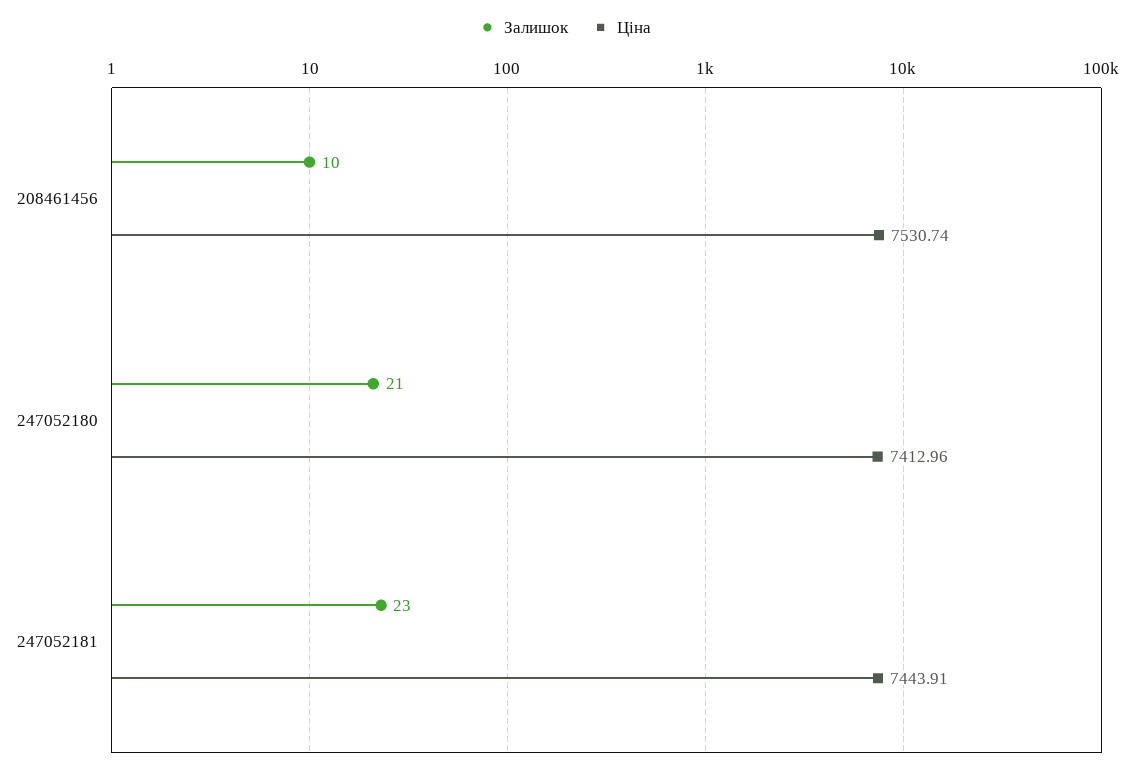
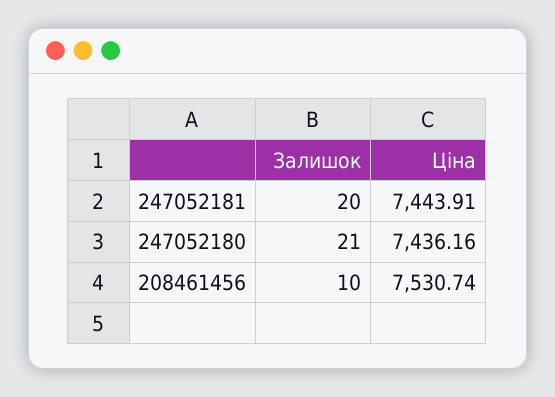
  {
    "Залишок": {
      "208461456": 10,
      "247052180": 21,
-     "247052181": 23
+     "247052181": 20
    },
    "Ціна": {
      "208461456": 7530.74,
-     "247052180": 7412.96,
+     "247052180": 7436.16,
      "247052181": 7443.91
    }
  }

